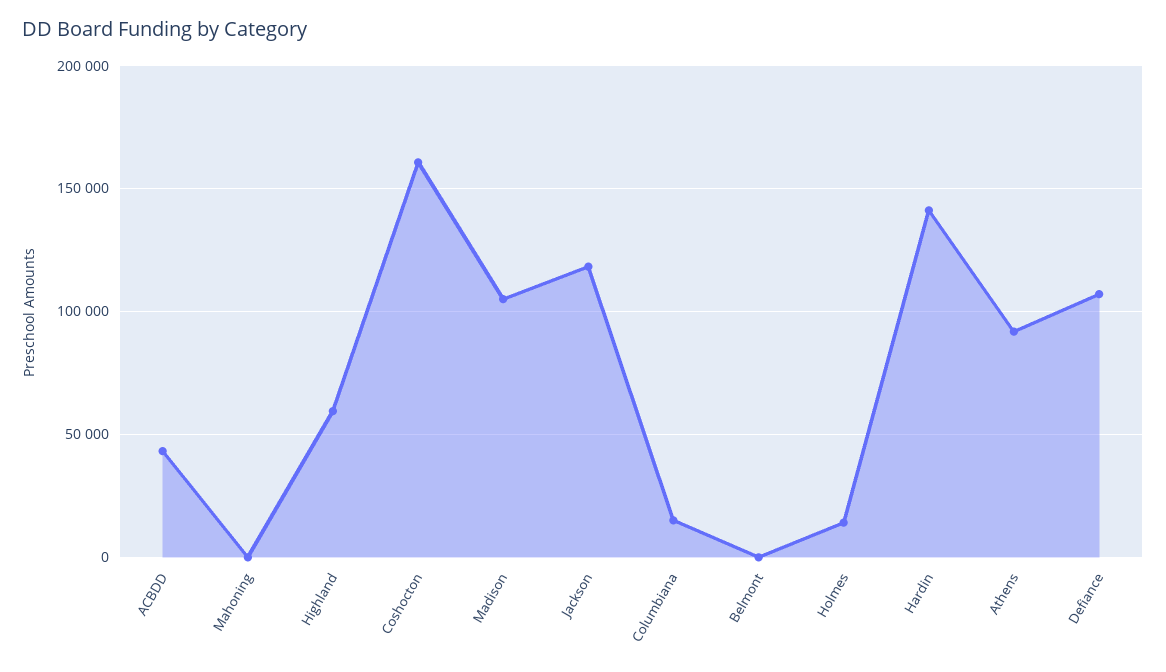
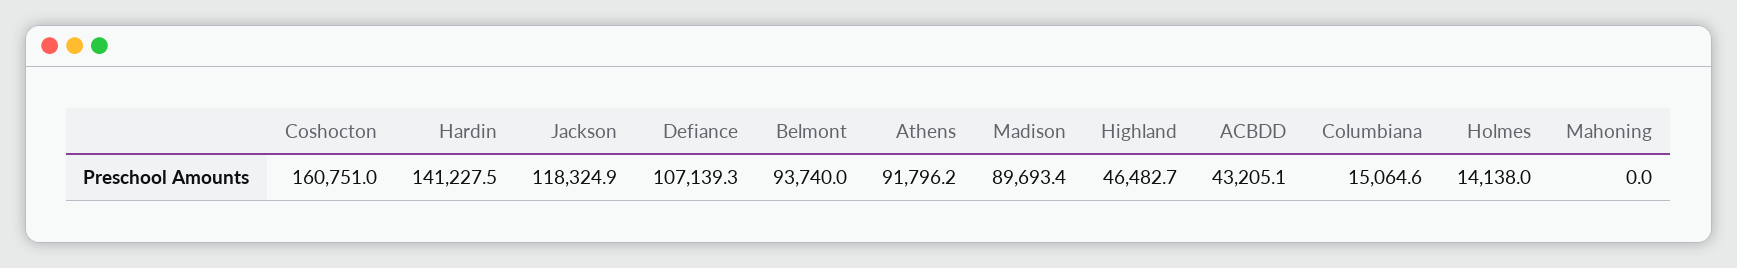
  {
    "ACBDD": 43205.1,
    "Mahoning": 0,
-   "Highland": 60000,
+   "Highland": 46482.7,
    "Coshocton": 160751,
-   "Madison": 105000,
+   "Madison": 89693.4,
    "Jackson": 118324.9,
    "Columbiana": 15064.6,
-   "Belmont": 0,
+   "Belmont": 93740,
    "Holmes": 14138,
    "Hardin": 141227.5,
    "Athens": 91796.2,
    "Defiance": 107139.3
  }

